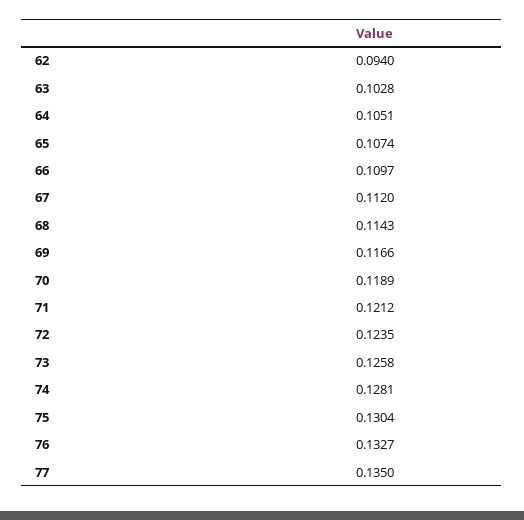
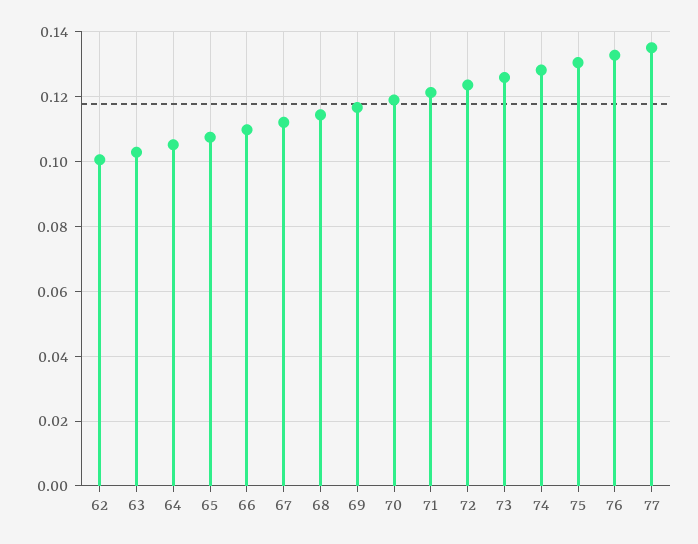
  {
-   "62": 0.094,
+   "62": 0.1,
    "63": 0.1028,
    "64": 0.1051,
    "65": 0.1074,
    "66": 0.1097,
    "67": 0.112,
    "68": 0.1143,
    "69": 0.1166,
    "70": 0.1189,
    "71": 0.1212,
    "72": 0.1235,
    "73": 0.1258,
    "74": 0.1281,
    "75": 0.1304,
    "76": 0.1327,
    "77": 0.135
  }

